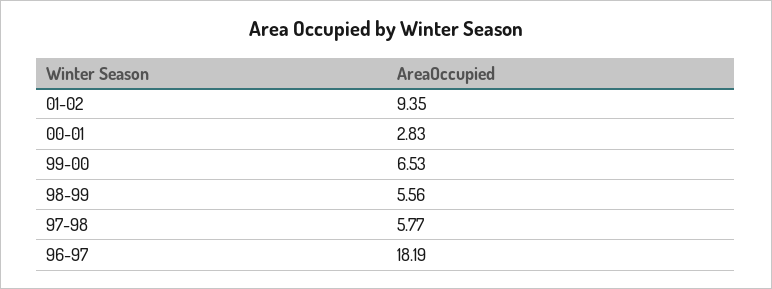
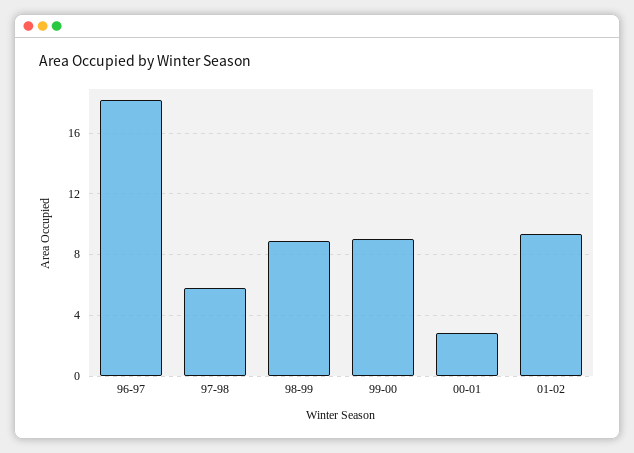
  {
    "01-02": 9.35,
    "00-01": 2.83,
-   "99-00": 6.53,
+   "99-00": 9,
-   "98-99": 5.56,
+   "98-99": 9,
    "97-98": 5.77,
    "96-97": 18.19
  }

